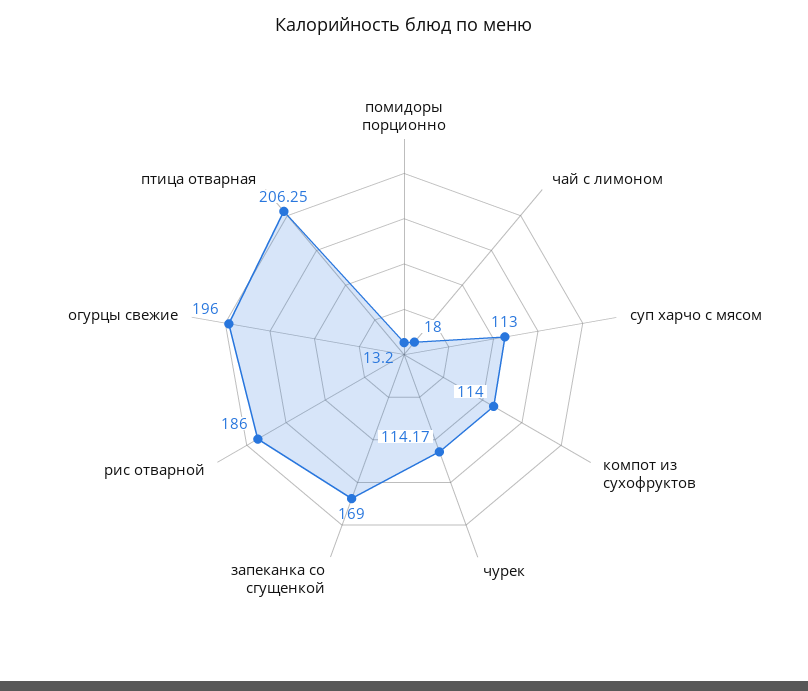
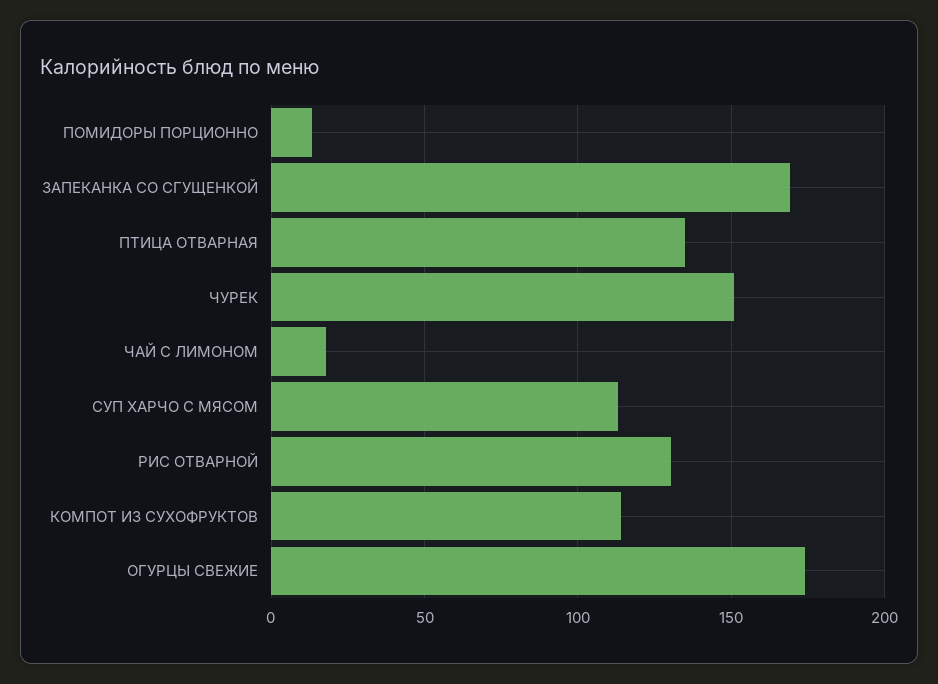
  {
    "помидоры порционно": 13.2,
    "чай с лимоном": 18,
    "суп харчо с мясом": 113,
    "компот из сухофруктов": 114,
-   "чурек": 114.17,
+   "чурек": 150,
    "запеканка со сгущенкой": 169,
-   "рис отварной": 186,
+   "рис отварной": 130,
-   "огурцы свежие": 196,
+   "огурцы свежие": 175,
-   "птица отварная": 206.25
+   "птица отварная": 135
  }

